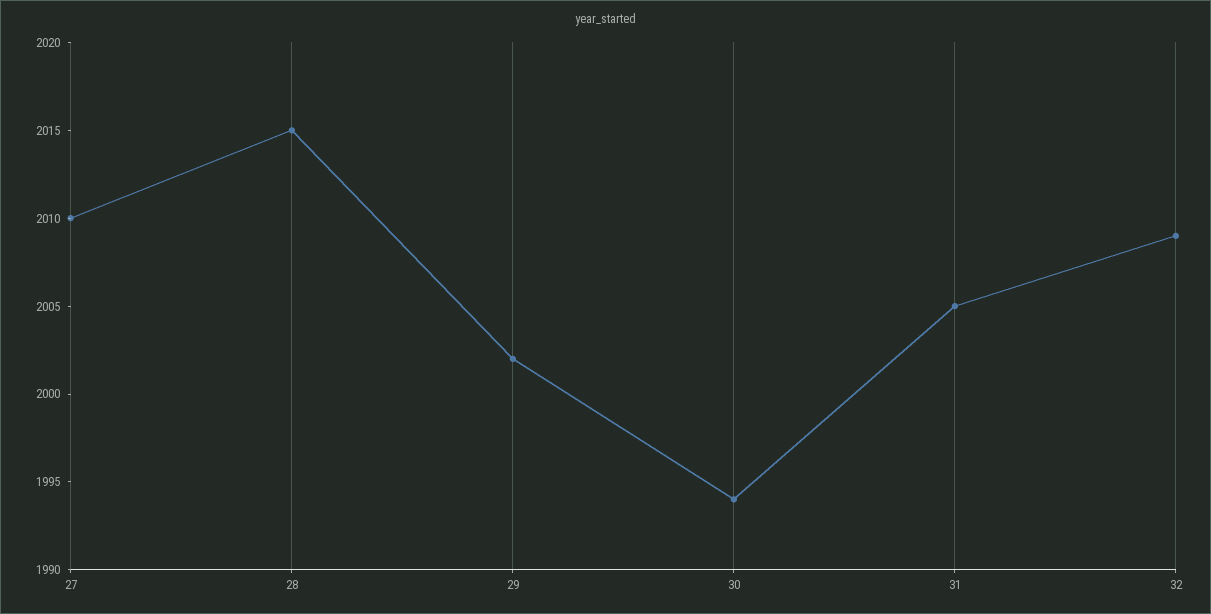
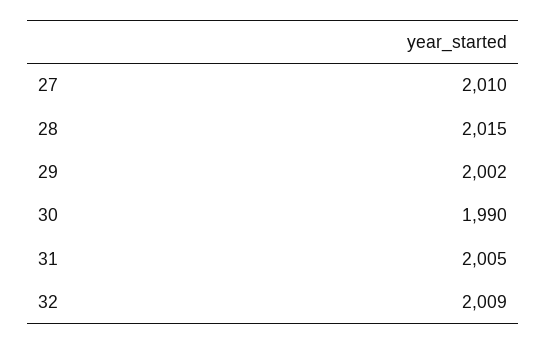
  {
    "27": 2010,
    "28": 2015,
    "29": 2002,
-   "30": 1994,
+   "30": 1990,
    "31": 2005,
    "32": 2009
  }

